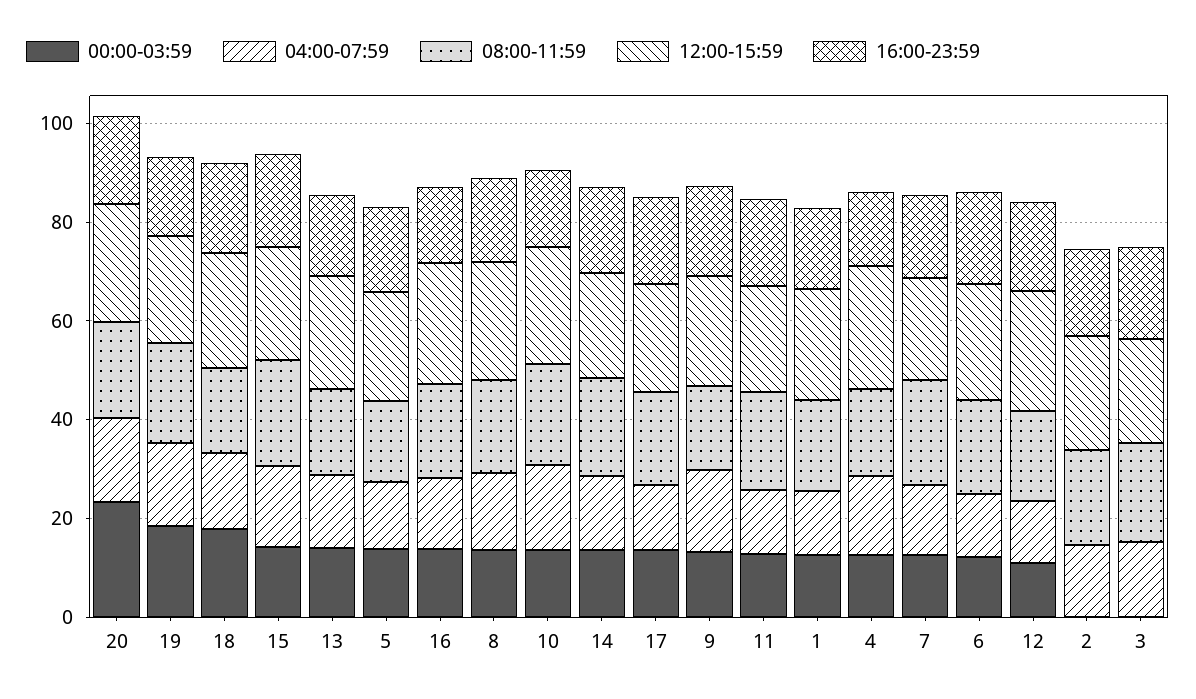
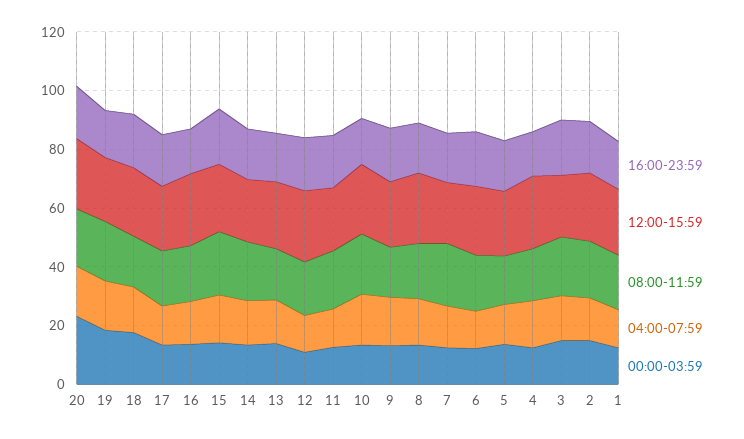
  {
    "00:00-03:59": {
      "20": 25,
      "19": 20,
      "18": 20,
      "15": 15,
      "13": 15,
      "5": 15,
      "16": 15,
      "8": 15,
      "10": 15,
      "14": 15,
      "17": 15,
      "9": 15,
      "11": 15,
      "1": 15,
      "4": 15,
      "7": 15,
      "6": 10,
      "12": 10,
-     "2": 0,
+     "2": 15,
-     "3": 0
+     "3": 15
    },
    "04:00-07:59": {
      "20": 15,
      "19": 15,
      "18": 15,
      "15": 15,
      "13": 15,
      "5": 15,
      "16": 15,
      "8": 15,
      "10": 15,
      "14": 15,
      "17": 15,
      "9": 15,
      "11": 15,
      "1": 15,
      "4": 15,
      "7": 15,
      "6": 15,
      "12": 15,
      "2": 15,
      "3": 15
    },
    "08:00-11:59": {
      "20": 20,
      "19": 20,
      "18": 15,
      "15": 20,
      "13": 20,
      "5": 15,
      "16": 20,
      "8": 20,
      "10": 20,
      "14": 20,
      "17": 20,
      "9": 15,
      "11": 20,
      "1": 20,
      "4": 20,
      "7": 20,
      "6": 20,
      "12": 20,
      "2": 20,
      "3": 20
    },
    "12:00-15:59": {
      "20": 25,
      "19": 20,
      "18": 25,
      "15": 25,
      "13": 25,
      "5": 20,
      "16": 25,
      "8": 25,
      "10": 25,
      "14": 20,
      "17": 20,
      "9": 20,
      "11": 20,
      "1": 25,
      "4": 25,
      "7": 20,
      "6": 25,
      "12": 25,
      "2": 25,
      "3": 20
    },
    "16:00-23:59": {
      "20": 20,
      "19": 15,
      "18": 20,
      "15": 20,
      "13": 15,
      "5": 15,
      "16": 15,
      "8": 15,
      "10": 15,
      "14": 15,
      "17": 20,
      "9": 20,
      "11": 20,
      "1": 15,
      "4": 15,
      "7": 15,
      "6": 20,
      "12": 20,
      "2": 20,
      "3": 20
    }
  }

